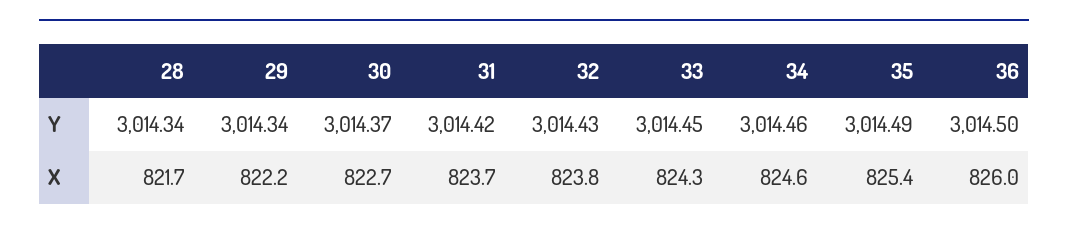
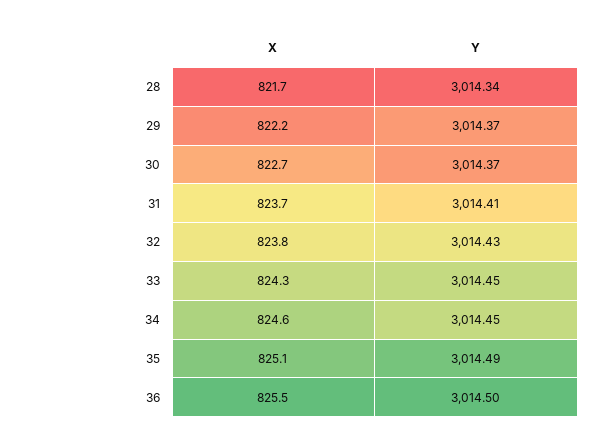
  {
    "28": {
      "Y": 3014.34,
      "X": 821.7
    },
    "29": {
-     "Y": 3014.34,
+     "Y": 3014.37,
      "X": 822.2
    },
    "30": {
      "Y": 3014.37,
      "X": 822.7
    },
    "31": {
-     "Y": 3014.42,
+     "Y": 3014.41,
      "X": 823.7
    },
    "32": {
      "Y": 3014.43,
      "X": 823.8
    },
    "33": {
      "Y": 3014.45,
      "X": 824.3
    },
    "34": {
-     "Y": 3014.46,
+     "Y": 3014.45,
      "X": 824.6
    },
    "35": {
      "Y": 3014.49,
-     "X": 825.4
+     "X": 825.1
    },
    "36": {
      "Y": 3014.5,
-     "X": 826
+     "X": 825.5
    }
  }

